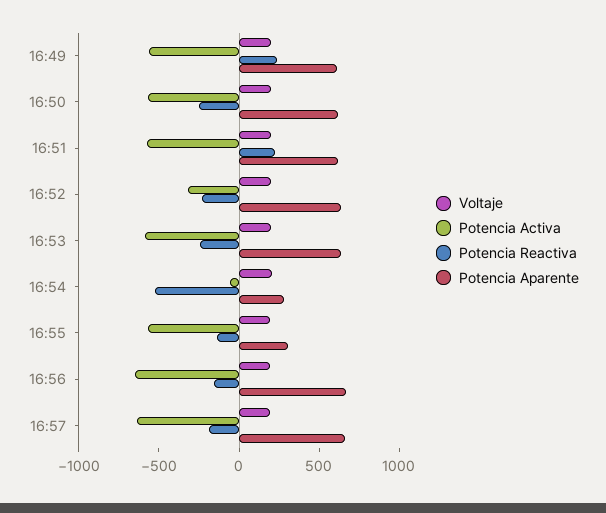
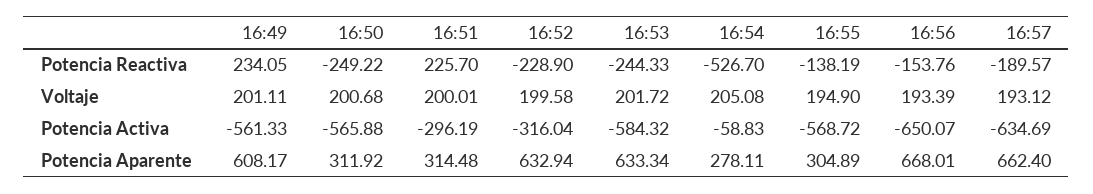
  {
    "Voltaje": {
      "16:49": 201.11,
      "16:50": 200.68,
      "16:51": 200.01,
      "16:52": 199.58,
      "16:53": 201.72,
      "16:54": 205.08,
      "16:55": 194.9,
      "16:56": 193.39,
      "16:57": 193.12
    },
    "Potencia Activa": {
      "16:49": -561.33,
      "16:50": -565.88,
-     "16:51": -600,
+     "16:51": -296.19,
      "16:52": -316.04,
      "16:53": -584.32,
      "16:54": -58.83,
      "16:55": -568.72,
      "16:56": -650.07,
      "16:57": -634.69
    },
    "Potencia Reactiva": {
      "16:49": 234.05,
      "16:50": -249.22,
      "16:51": 225.7,
      "16:52": -228.9,
      "16:53": -244.33,
      "16:54": -526.7,
      "16:55": -138.19,
      "16:56": -153.76,
      "16:57": -189.57
    },
    "Potencia Aparente": {
      "16:49": 608.17,
-     "16:50": 600,
+     "16:50": 311.92,
-     "16:51": 600,
+     "16:51": 314.48,
      "16:52": 632.94,
      "16:53": 633.34,
      "16:54": 278.11,
      "16:55": 304.89,
      "16:56": 668.01,
      "16:57": 662.4
    }
  }

